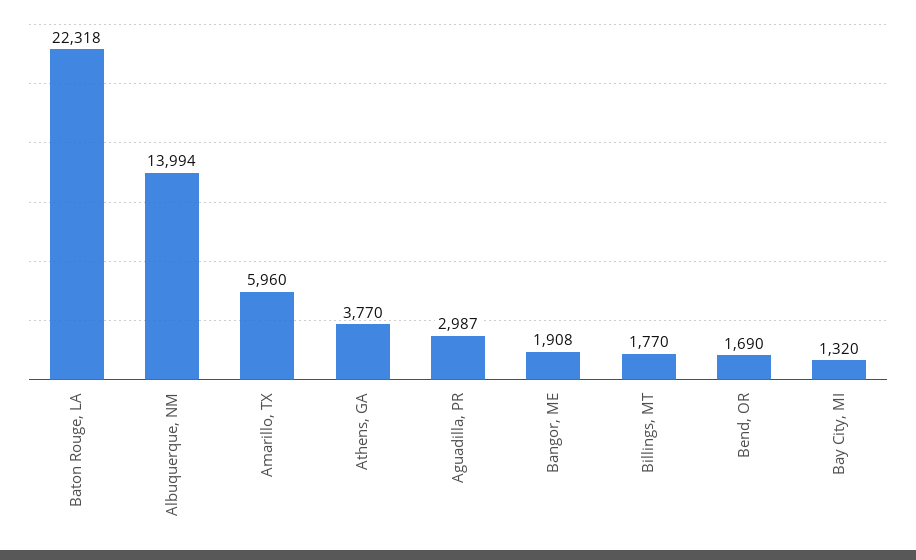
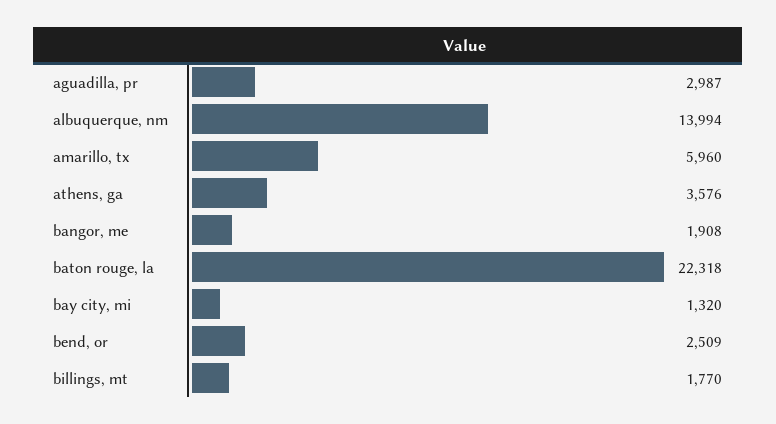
  {
    "Baton Rouge, LA": 22318,
    "Albuquerque, NM": 13994,
    "Amarillo, TX": 5960,
-   "Athens, GA": 3770,
+   "Athens, GA": 3576,
    "Aguadilla, PR": 2987,
    "Bangor, ME": 1908,
    "Billings, MT": 1770,
-   "Bend, OR": 1690,
+   "Bend, OR": 2509,
    "Bay City, MI": 1320
  }

